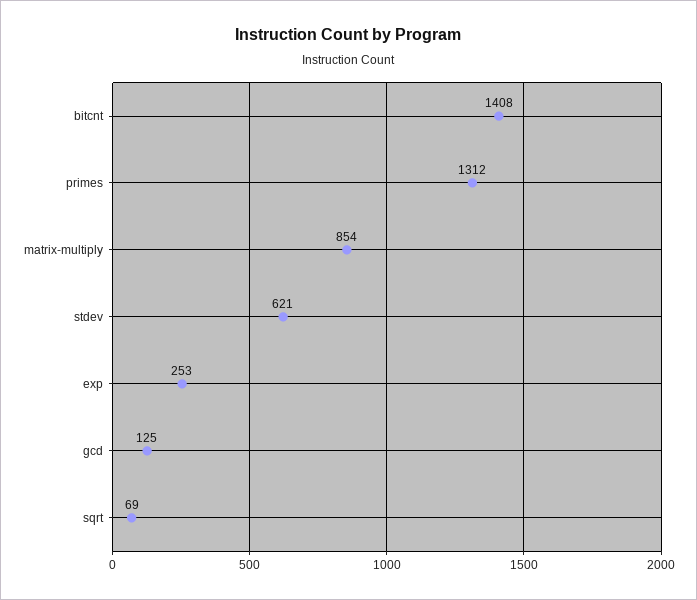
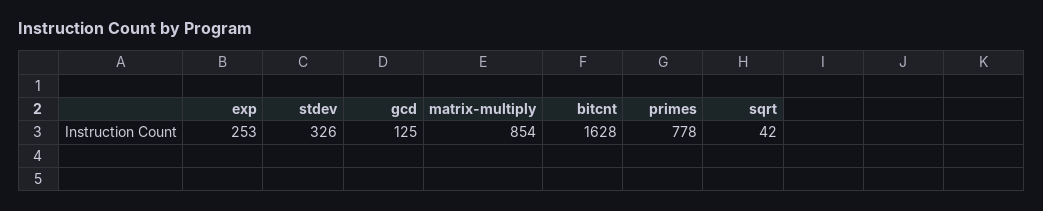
  {
-   "bitcnt": 1408,
+   "bitcnt": 1628,
-   "primes": 1312,
+   "primes": 778,
    "matrix-multiply": 854,
-   "stdev": 621,
+   "stdev": 326,
    "exp": 253,
    "gcd": 125,
-   "sqrt": 69
+   "sqrt": 42
  }

